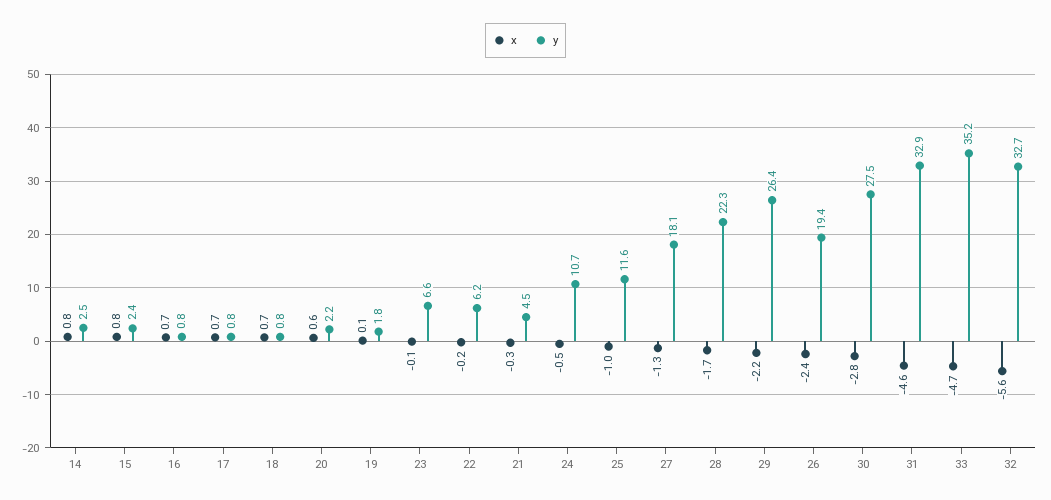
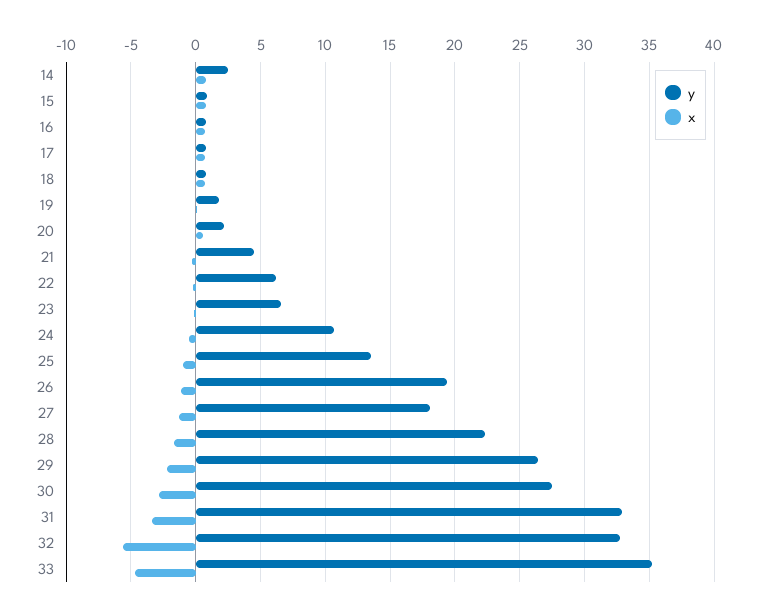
  {
    "x": {
      "14": 0.8,
      "15": 0.8,
      "16": 0.7,
      "17": 0.7,
      "18": 0.7,
      "20": 0.6,
      "19": 0.1,
      "23": -0.1,
      "22": -0.2,
      "21": -0.3,
      "24": -0.5,
      "25": -1,
      "27": -1.3,
      "28": -1.7,
      "29": -2.2,
-     "26": -2.4,
+     "26": -1,
      "30": -2.8,
-     "31": -4.6,
+     "31": -3.5,
      "33": -4.7,
      "32": -5.6
    },
    "y": {
      "14": 2.5,
-     "15": 2.4,
+     "15": 1,
      "16": 0.8,
      "17": 0.8,
      "18": 0.8,
      "20": 2.2,
      "19": 1.8,
      "23": 6.6,
      "22": 6.2,
      "21": 4.5,
      "24": 10.7,
-     "25": 11.6,
+     "25": 13.5,
      "27": 18.1,
      "28": 22.3,
      "29": 26.4,
      "26": 19.4,
      "30": 27.5,
      "31": 32.9,
      "33": 35.2,
      "32": 32.7
    }
  }

